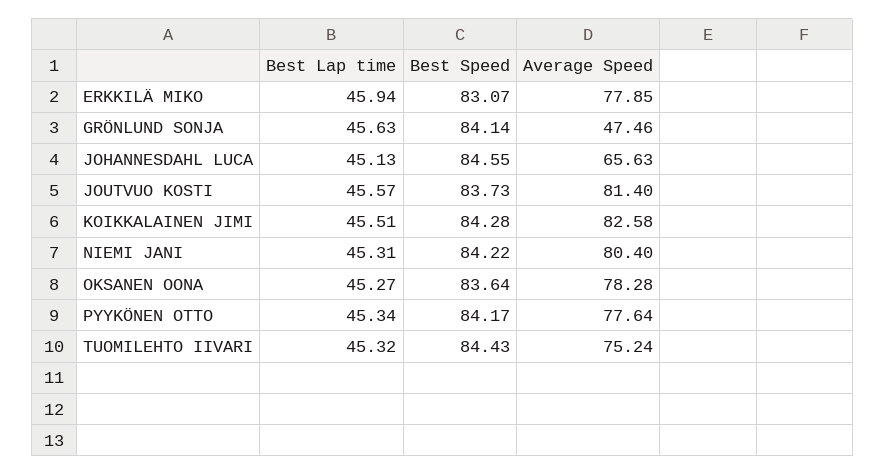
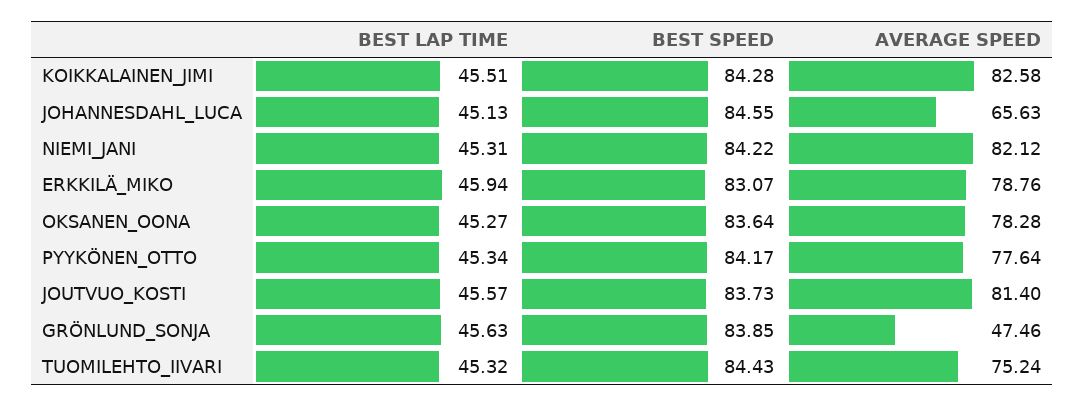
  {
    "Best Lap time": {
      "ERKKILÄ MIKO": 45.94,
      "GRÖNLUND SONJA": 45.63,
      "JOHANNESDAHL LUCA": 45.13,
      "JOUTVUO KOSTI": 45.57,
      "KOIKKALAINEN JIMI": 45.51,
      "NIEMI JANI": 45.31,
      "OKSANEN OONA": 45.27,
      "PYYKÖNEN OTTO": 45.34,
      "TUOMILEHTO IIVARI": 45.32
    },
    "Best Speed": {
      "ERKKILÄ MIKO": 83.07,
-     "GRÖNLUND SONJA": 84.14,
+     "GRÖNLUND SONJA": 83.85,
      "JOHANNESDAHL LUCA": 84.55,
      "JOUTVUO KOSTI": 83.73,
      "KOIKKALAINEN JIMI": 84.28,
      "NIEMI JANI": 84.22,
      "OKSANEN OONA": 83.64,
      "PYYKÖNEN OTTO": 84.17,
      "TUOMILEHTO IIVARI": 84.43
    },
    "Average Speed": {
-     "ERKKILÄ MIKO": 77.85,
+     "ERKKILÄ MIKO": 78.76,
      "GRÖNLUND SONJA": 47.46,
      "JOHANNESDAHL LUCA": 65.63,
      "JOUTVUO KOSTI": 81.4,
      "KOIKKALAINEN JIMI": 82.58,
-     "NIEMI JANI": 80.4,
+     "NIEMI JANI": 82.12,
      "OKSANEN OONA": 78.28,
      "PYYKÖNEN OTTO": 77.64,
      "TUOMILEHTO IIVARI": 75.24
    }
  }

